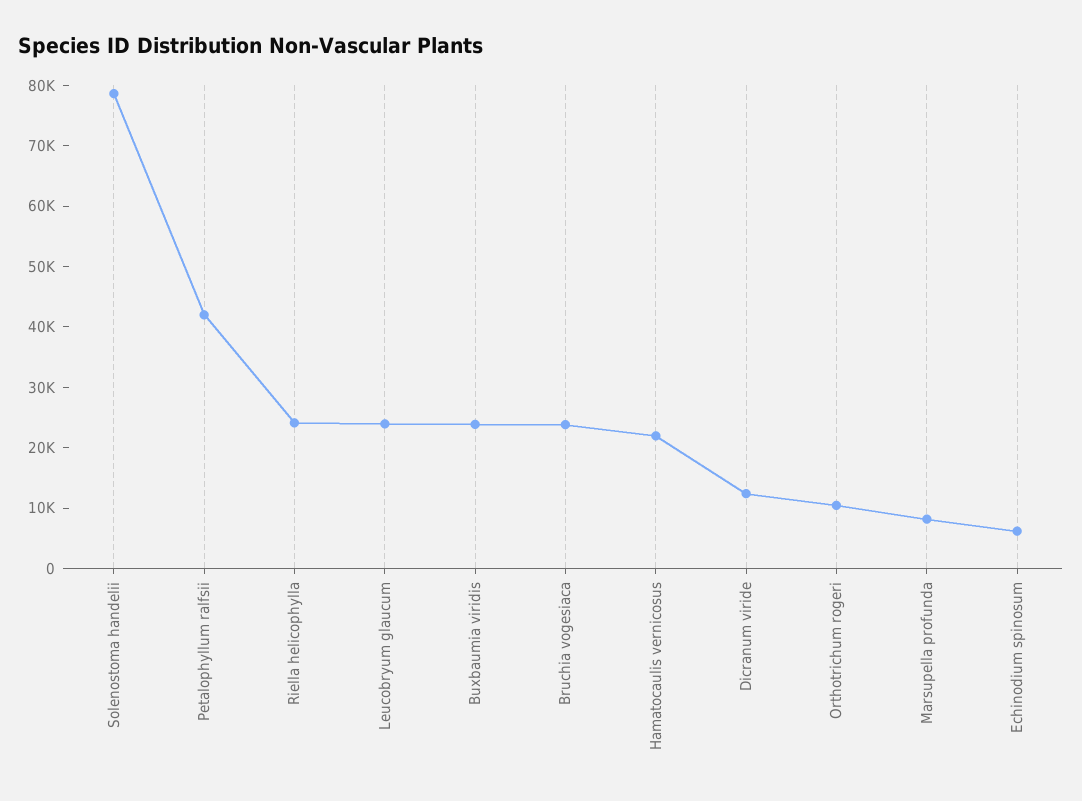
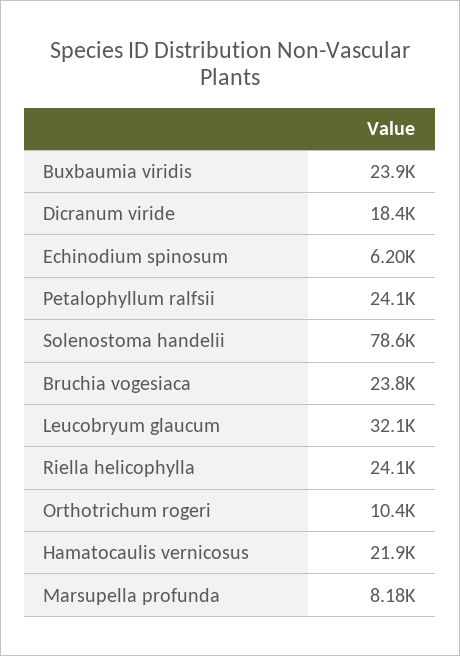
  {
    "Solenostoma handelii": 78600,
-   "Petalophyllum ralfsii": 42000,
+   "Petalophyllum ralfsii": 24100,
    "Riella helicophylla": 24100,
-   "Leucobryum glaucum": 24000,
+   "Leucobryum glaucum": 32100,
    "Buxbaumia viridis": 23900,
    "Bruchia vogesiaca": 23800,
    "Hamatocaulis vernicosus": 21900,
-   "Dicranum viride": 12000,
+   "Dicranum viride": 18400,
    "Orthotrichum rogeri": 10400,
    "Marsupella profunda": 8180,
    "Echinodium spinosum": 6200
  }

